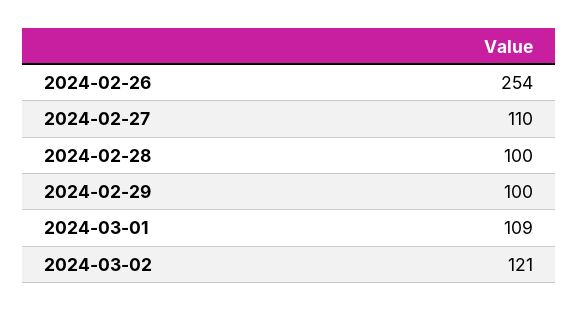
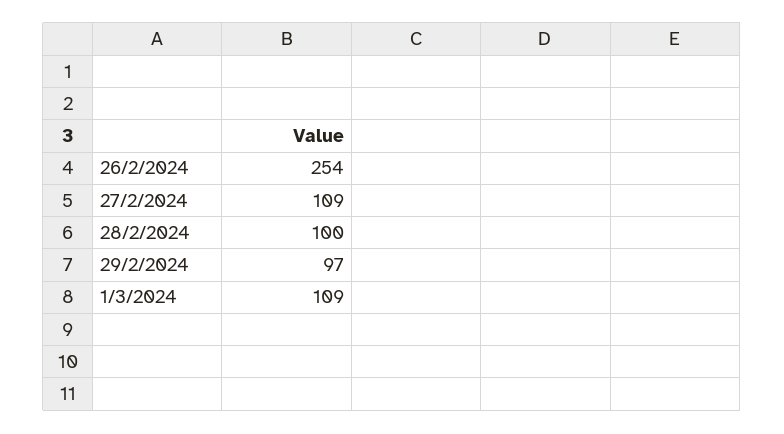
  {
    "2024-02-26": 254,
-   "2024-02-27": 110,
+   "2024-02-27": 109,
    "2024-02-28": 100,
-   "2024-02-29": 100,
+   "2024-02-29": 97,
-   "2024-03-01": 109,
+   "2024-03-01": 109
-   "2024-03-02": 121
  }

